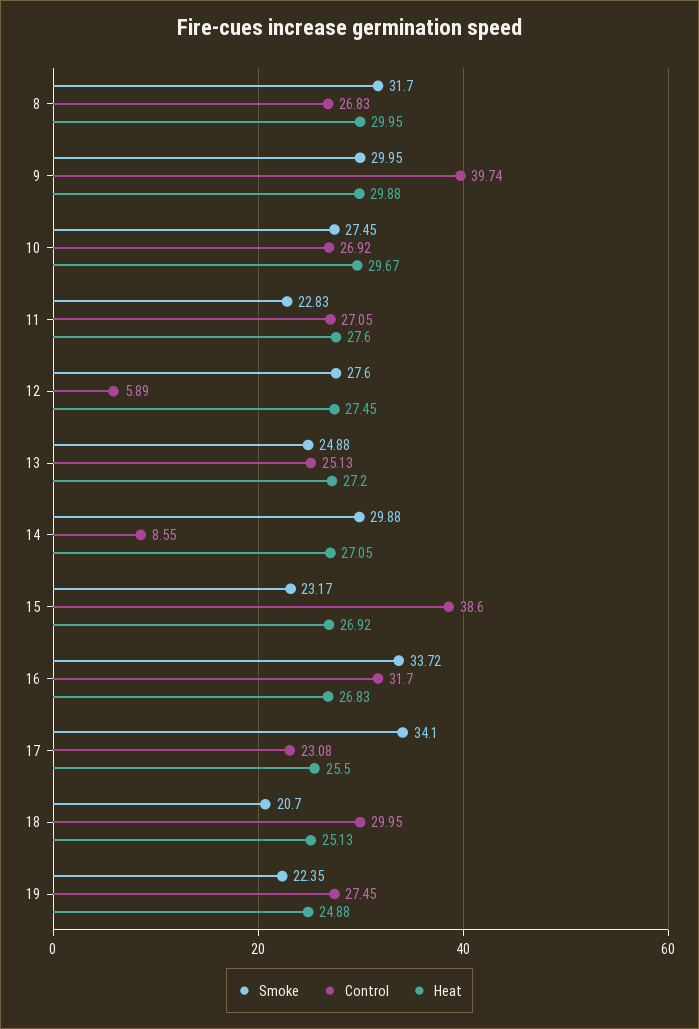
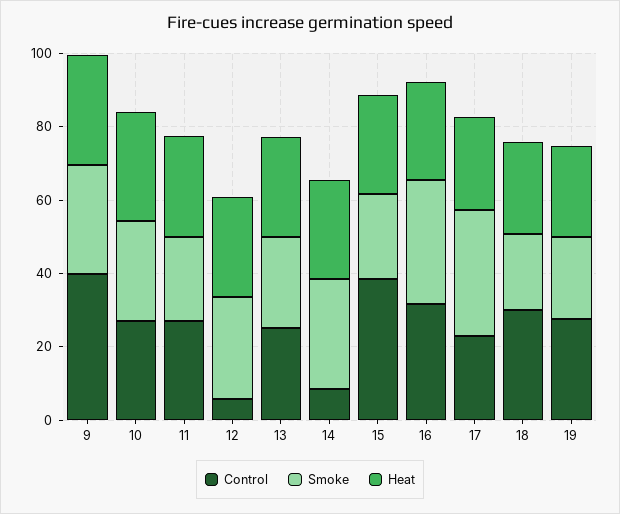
  {
    "Smoke": {
-     "8": 31.7,
      "9": 29.95,
      "10": 27.45,
      "11": 22.83,
      "12": 27.6,
      "13": 24.88,
      "14": 29.88,
      "15": 23.17,
      "16": 33.72,
      "17": 34.1,
      "18": 20.7,
      "19": 22.35
    },
    "Control": {
-     "8": 26.83,
      "9": 39.74,
      "10": 26.92,
      "11": 27.05,
      "12": 5.89,
      "13": 25.13,
      "14": 8.55,
      "15": 38.6,
      "16": 31.7,
      "17": 23.08,
      "18": 29.95,
      "19": 27.45
    },
    "Heat": {
-     "8": 29.95,
      "9": 29.88,
      "10": 29.67,
      "11": 27.6,
      "12": 27.45,
      "13": 27.2,
      "14": 27.05,
      "15": 26.92,
      "16": 26.83,
      "17": 25.5,
      "18": 25.13,
      "19": 24.88
    }
  }

